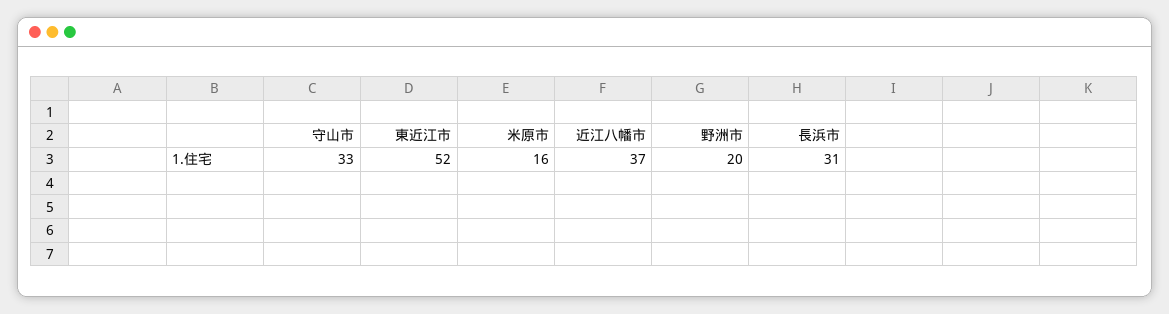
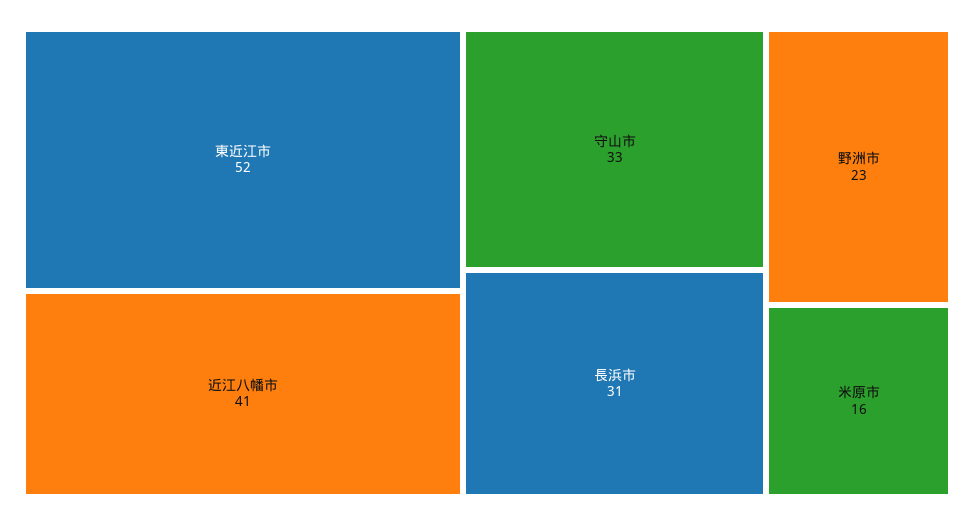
  {
    "守山市": 33,
    "東近江市": 52,
    "米原市": 16,
-   "近江八幡市": 37,
+   "近江八幡市": 41,
-   "野洲市": 20,
+   "野洲市": 23,
    "長浜市": 31
  }

